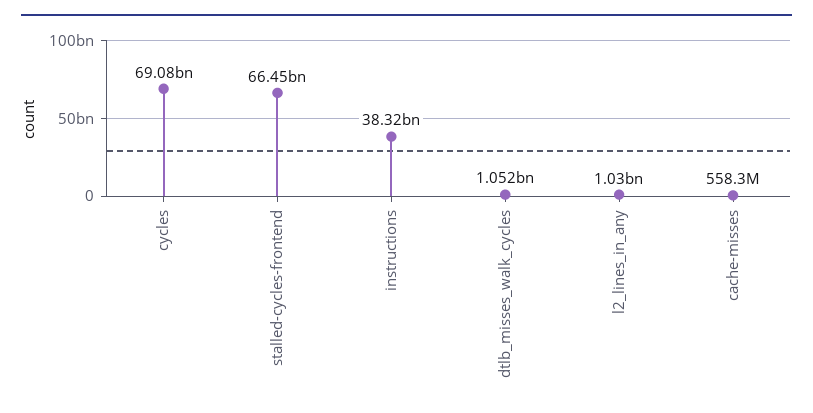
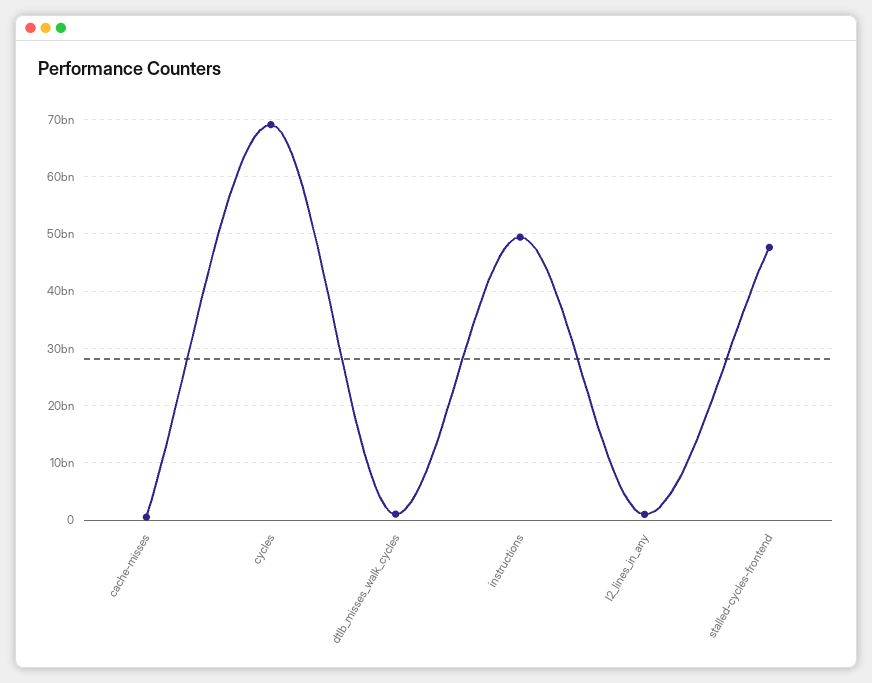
  {
    "cycles": 69080000000,
-   "stalled-cycles-frontend": 66450000000,
+   "stalled-cycles-frontend": 48000000000,
-   "instructions": 38320000000,
+   "instructions": 50000000000,
    "dtlb_misses_walk_cycles": 1052000000,
    "l2_lines_in_any": 1030000000,
    "cache-misses": 558300000
  }

